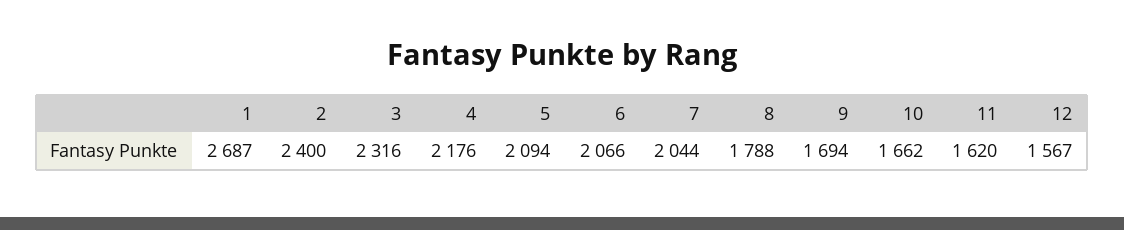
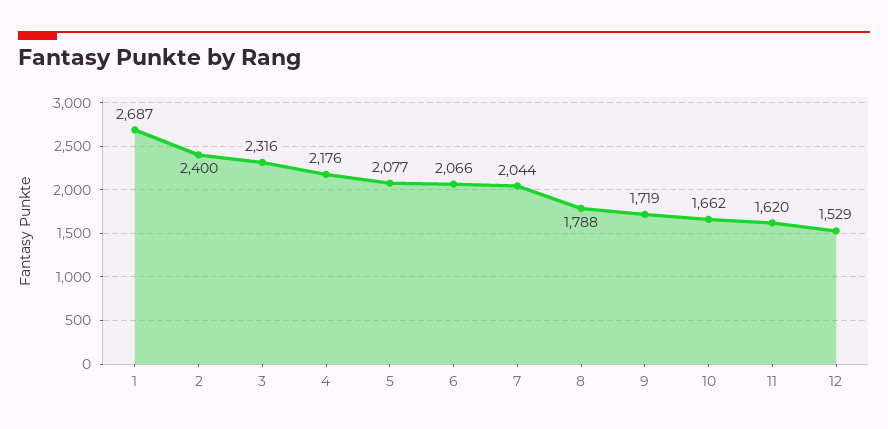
  {
    "1": 2687,
    "2": 2400,
    "3": 2316,
    "4": 2176,
-   "5": 2094,
+   "5": 2077,
    "6": 2066,
    "7": 2044,
    "8": 1788,
-   "9": 1694,
+   "9": 1719,
    "10": 1662,
    "11": 1620,
-   "12": 1567
+   "12": 1529
  }

